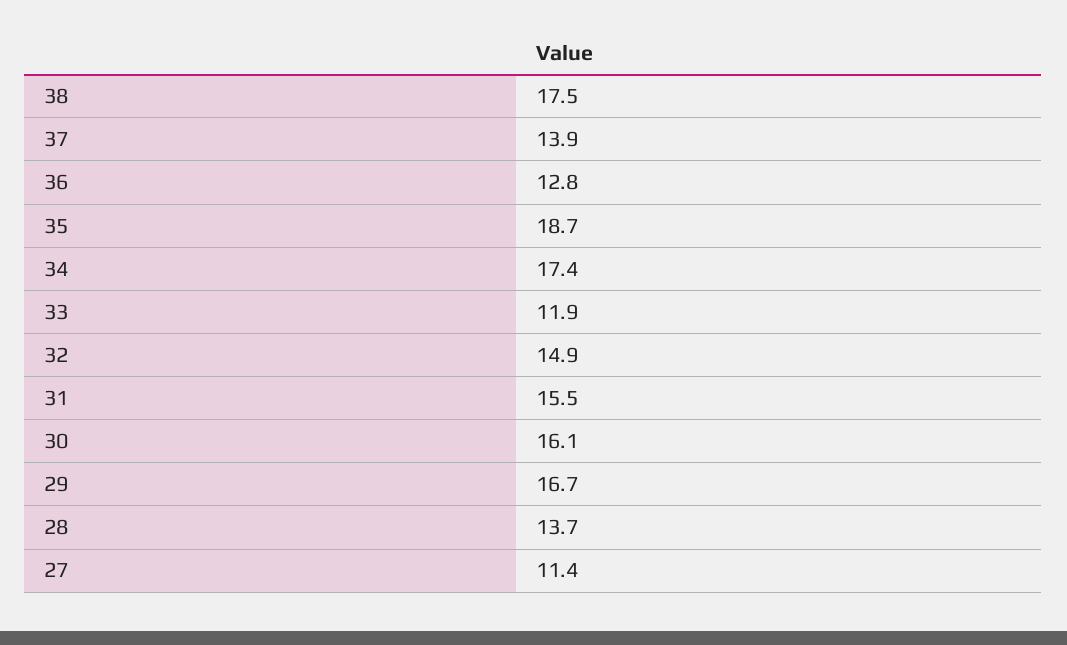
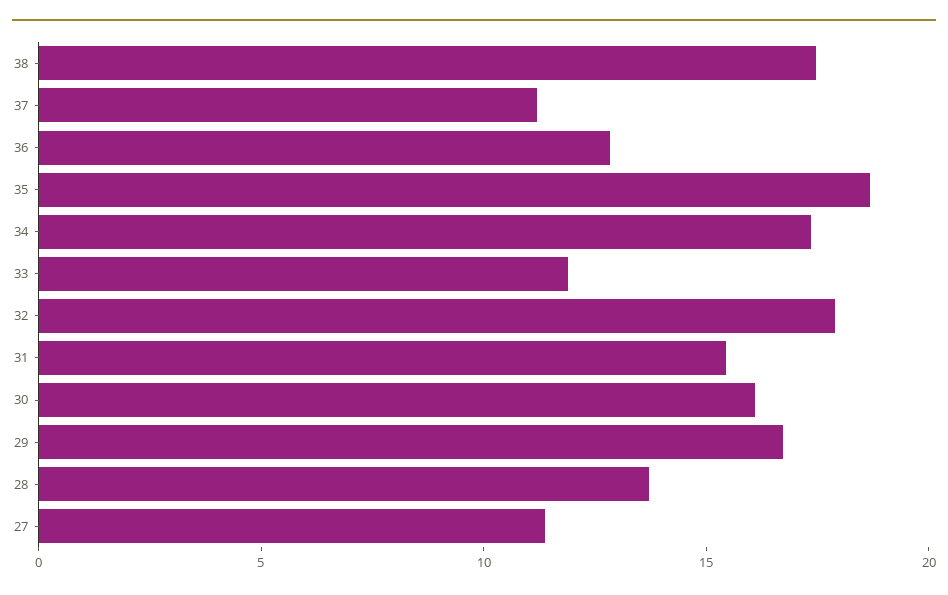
  {
    "38": 17.5,
-   "37": 13.9,
+   "37": 11,
    "36": 12.8,
    "35": 18.7,
    "34": 17.4,
    "33": 11.9,
-   "32": 14.9,
+   "32": 18,
    "31": 15.5,
    "30": 16.1,
    "29": 16.7,
    "28": 13.7,
    "27": 11.4
  }

